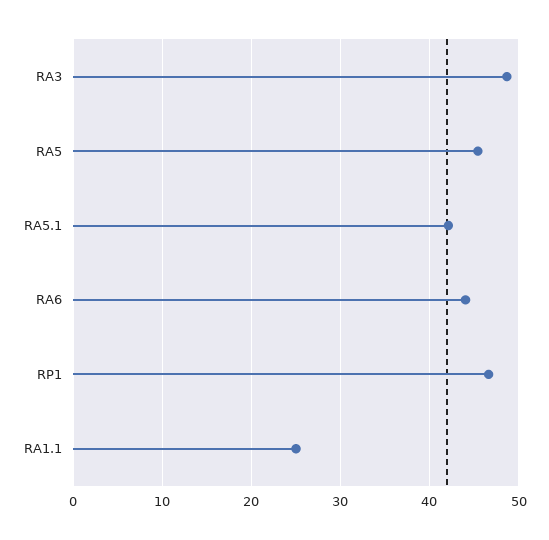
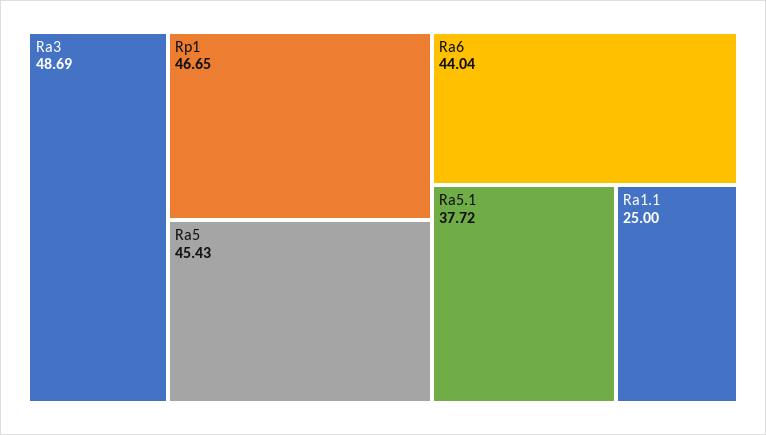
  {
    "RA3": 48.69,
    "RA5": 45.43,
-   "RA5.1": 42,
+   "RA5.1": 37.72,
    "RA6": 44.04,
    "RP1": 46.65,
    "RA1.1": 25
  }

